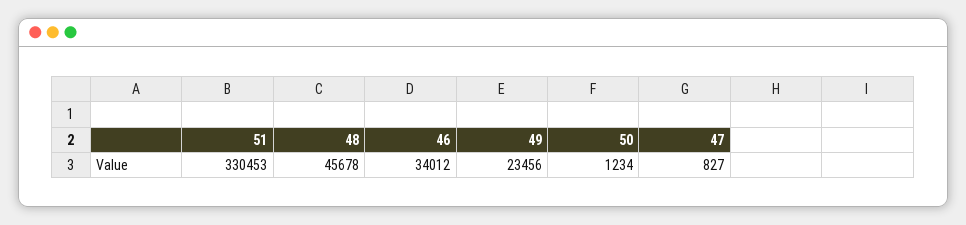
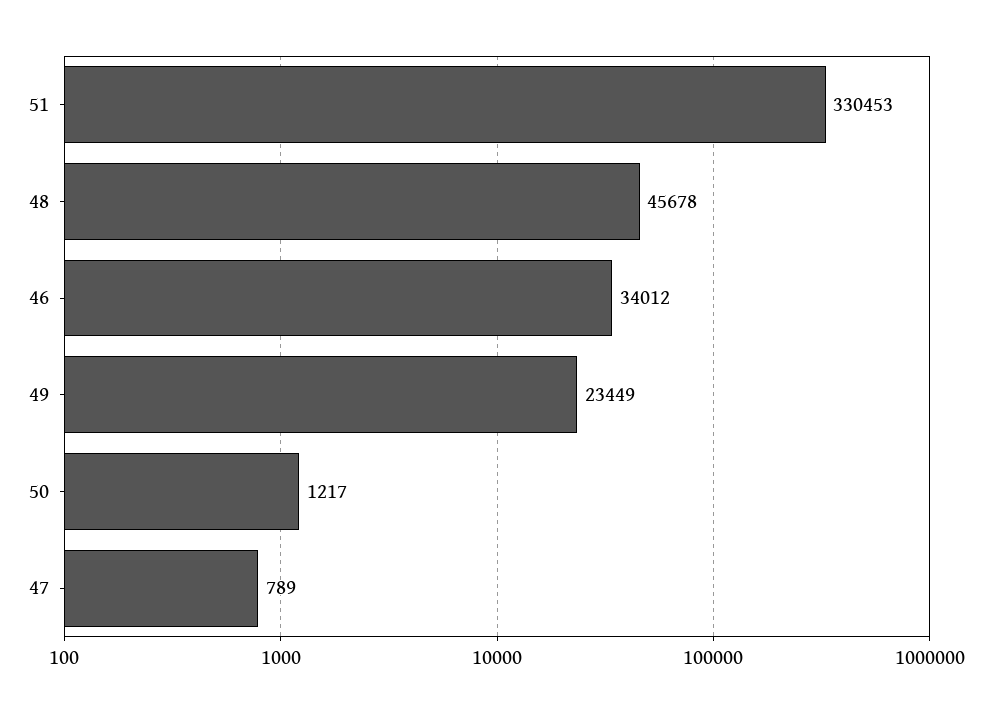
  {
    "51": 330453,
    "48": 45678,
    "46": 34012,
-   "49": 23456,
+   "49": 23449,
-   "50": 1234,
+   "50": 1217,
-   "47": 827
+   "47": 789
  }

